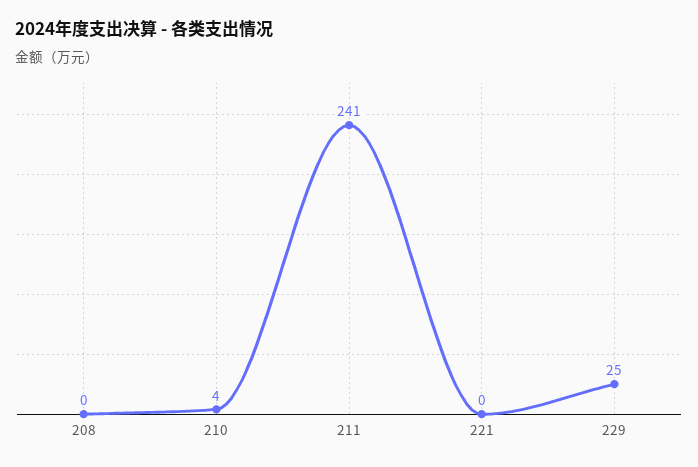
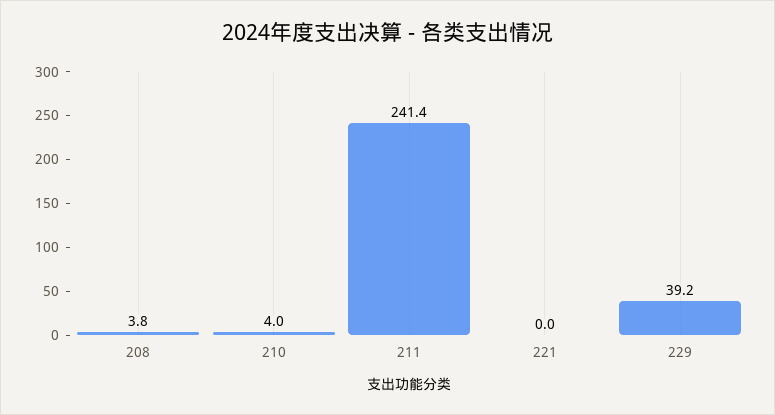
  {
-   "208": 0,
+   "208": 3.8,
    "210": 4,
    "211": 241.4,
    "221": 0,
-   "229": 25
+   "229": 39.2
  }

